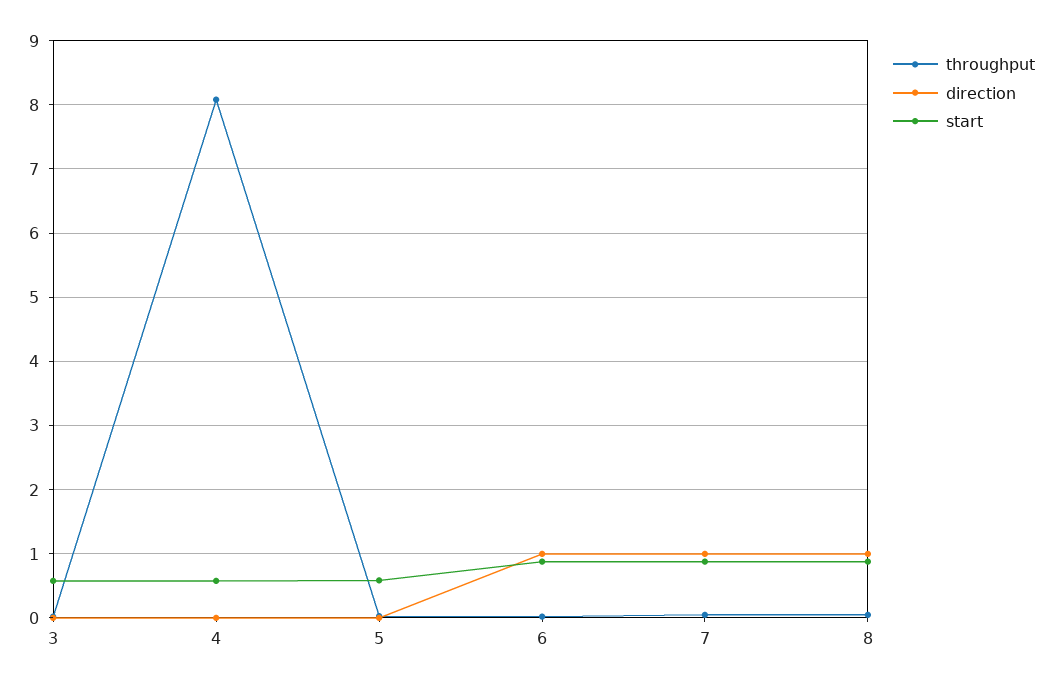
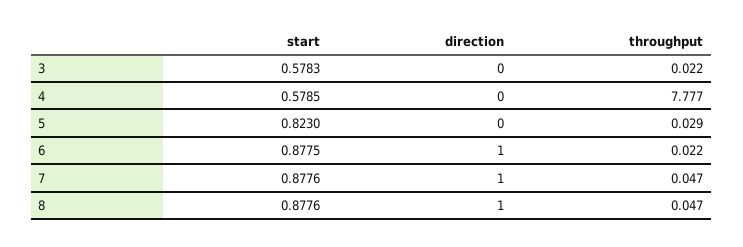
  {
    "throughput": {
      "3": 0.022,
-     "4": 8.1,
+     "4": 7.777,
      "5": 0.029,
      "6": 0.022,
      "7": 0.047,
      "8": 0.047
    },
    "direction": {
      "3": 0,
      "4": 0,
      "5": 0,
      "6": 1,
      "7": 1,
      "8": 1
    },
    "start": {
      "3": 0.5783,
      "4": 0.5785,
-     "5": 0.6,
+     "5": 0.823,
      "6": 0.8775,
      "7": 0.8776,
      "8": 0.8776
    }
  }

